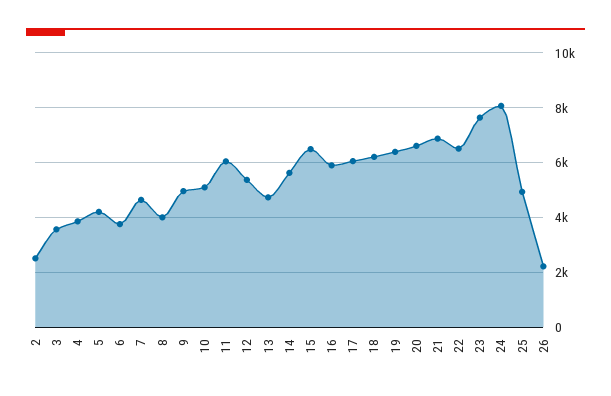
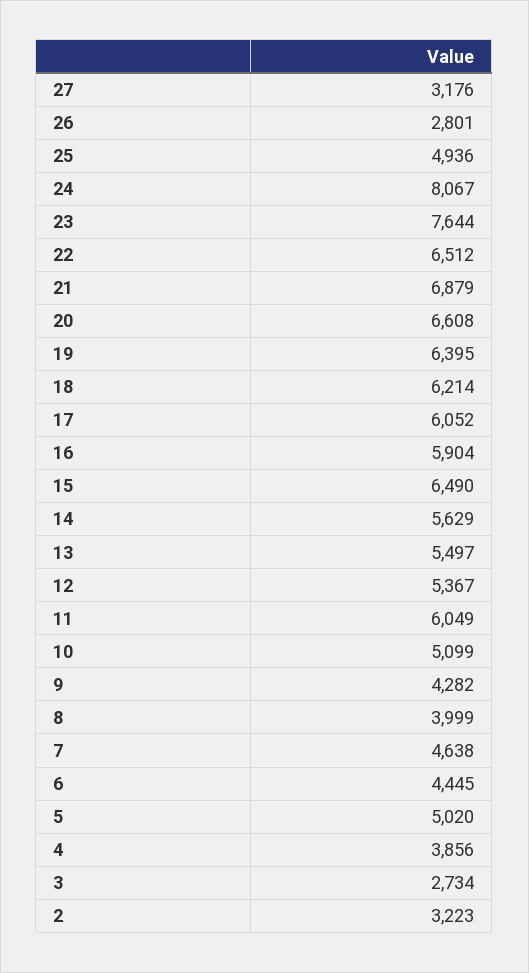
  {
-   "2": 2500,
+   "2": 3223,
-   "3": 3500,
+   "3": 2734,
    "4": 3856,
-   "5": 4250,
+   "5": 5020,
-   "6": 3750,
+   "6": 4445,
    "7": 4638,
    "8": 3999,
-   "9": 5000,
+   "9": 4282,
    "10": 5099,
    "11": 6049,
    "12": 5367,
-   "13": 4750,
+   "13": 5497,
    "14": 5629,
    "15": 6490,
    "16": 5904,
    "17": 6052,
    "18": 6214,
    "19": 6395,
    "20": 6608,
    "21": 6879,
    "22": 6512,
    "23": 7644,
    "24": 8067,
    "25": 4936,
-   "26": 2250
+   "26": 2801,
+   "27": 3176
  }

